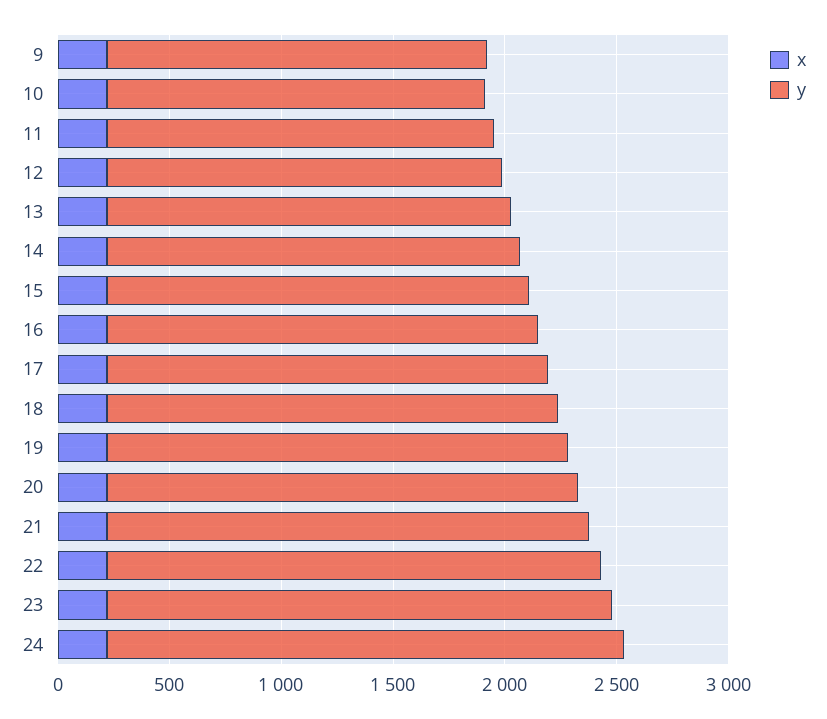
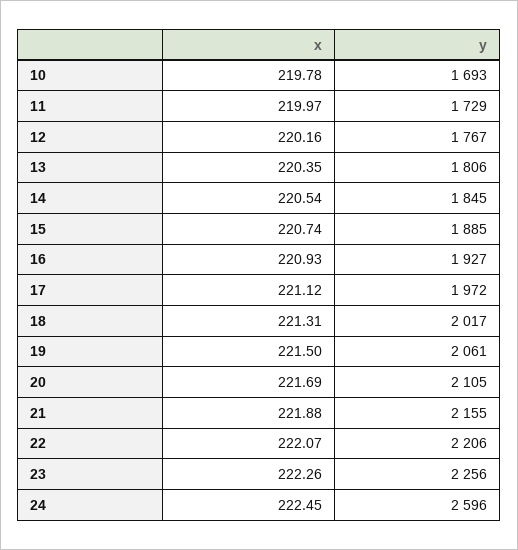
  {
    "x": {
-     "9": 200,
      "10": 219.78,
      "11": 219.97,
      "12": 220.16,
      "13": 220.35,
      "14": 220.54,
      "15": 220.74,
      "16": 220.93,
      "17": 221.12,
      "18": 221.31,
      "19": 221.5,
      "20": 221.69,
      "21": 221.88,
      "22": 222.07,
      "23": 222.26,
      "24": 222.45
    },
    "y": {
-     "9": 1700,
      "10": 1693,
      "11": 1729,
      "12": 1767,
      "13": 1806,
      "14": 1845,
      "15": 1885,
      "16": 1927,
      "17": 1972,
      "18": 2017,
      "19": 2061,
      "20": 2105,
      "21": 2155,
      "22": 2206,
      "23": 2256,
-     "24": 2300
+     "24": 2596
    }
  }

